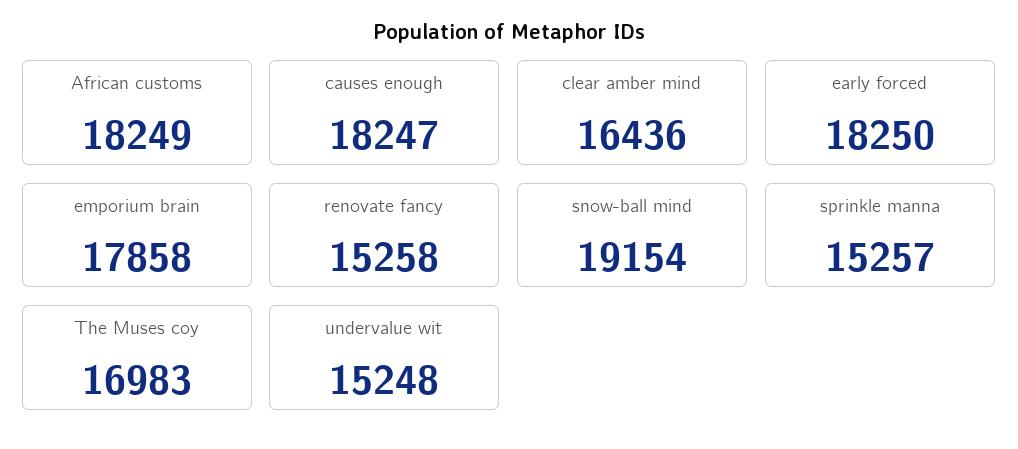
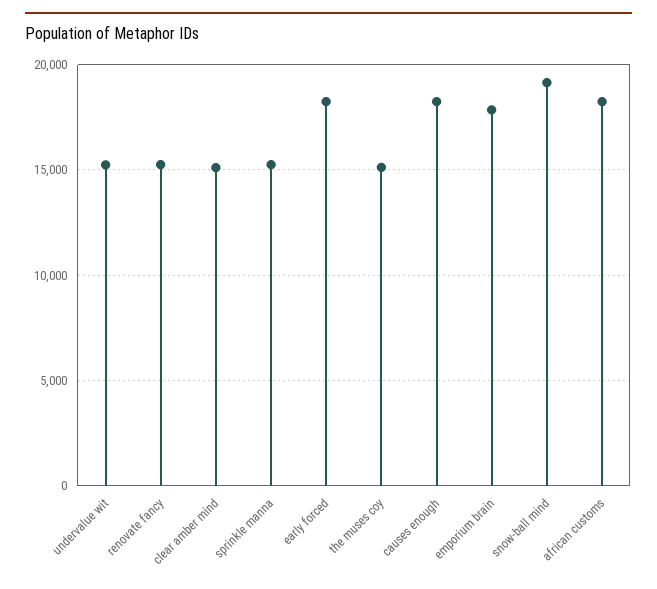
  {
    "African customs": 18249,
    "causes enough": 18247,
-   "clear amber mind": 16436,
+   "clear amber mind": 15000,
    "early forced": 18250,
    "emporium brain": 17858,
    "renovate fancy": 15258,
    "snow-ball mind": 19154,
    "sprinkle manna": 15257,
-   "The Muses coy": 16983,
+   "The Muses coy": 15000,
    "undervalue wit": 15248
  }

